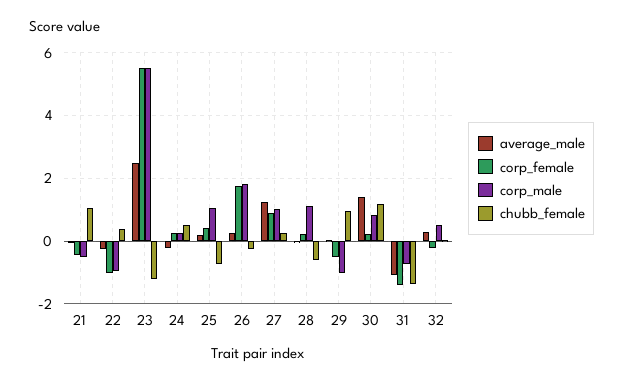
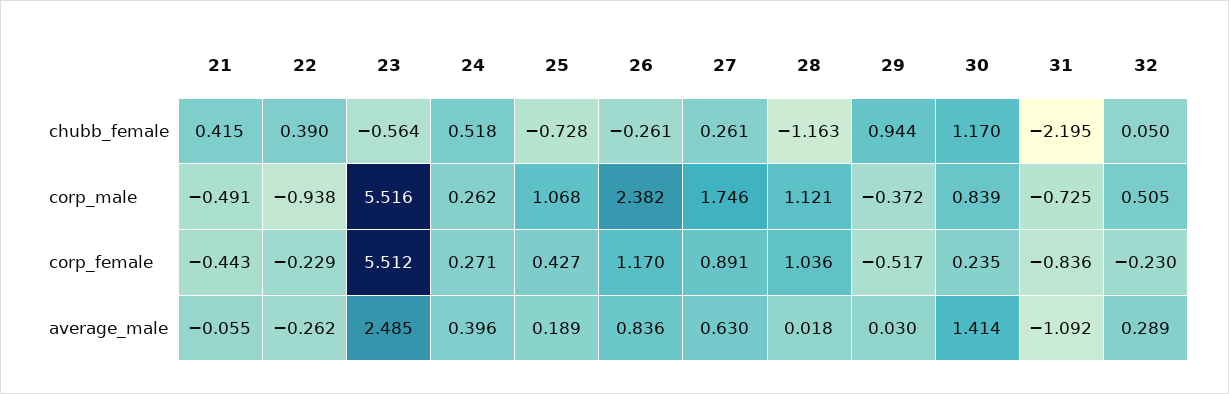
  {
    "average_male": {
      "21": -0.055,
      "22": -0.262,
      "23": 2.485,
-     "24": -0.2,
+     "24": 0.396,
      "25": 0.189,
-     "26": 0.2,
+     "26": 0.836,
-     "27": 1.2,
+     "27": 0.63,
      "28": 0.018,
      "29": 0.03,
      "30": 1.414,
      "31": -1.092,
      "32": 0.289
    },
    "corp_female": {
      "21": -0.443,
-     "22": -1,
+     "22": -0.229,
      "23": 5.512,
      "24": 0.271,
      "25": 0.427,
-     "26": 1.8,
+     "26": 1.17,
      "27": 0.891,
-     "28": 0.2,
+     "28": 1.036,
      "29": -0.517,
      "30": 0.235,
-     "31": -1.4,
+     "31": -0.836,
      "32": -0.23
    },
    "corp_male": {
      "21": -0.491,
      "22": -0.938,
      "23": 5.516,
      "24": 0.262,
      "25": 1.068,
-     "26": 1.8,
+     "26": 2.382,
-     "27": 1,
+     "27": 1.746,
      "28": 1.121,
-     "29": -1,
+     "29": -0.372,
      "30": 0.839,
      "31": -0.725,
      "32": 0.505
    },
    "chubb_female": {
-     "21": 1,
+     "21": 0.415,
      "22": 0.39,
-     "23": -1.2,
+     "23": -0.564,
      "24": 0.518,
      "25": -0.728,
      "26": -0.261,
      "27": 0.261,
-     "28": -0.6,
+     "28": -1.163,
      "29": 0.944,
      "30": 1.17,
-     "31": -1.4,
+     "31": -2.195,
      "32": 0.05
    }
  }

